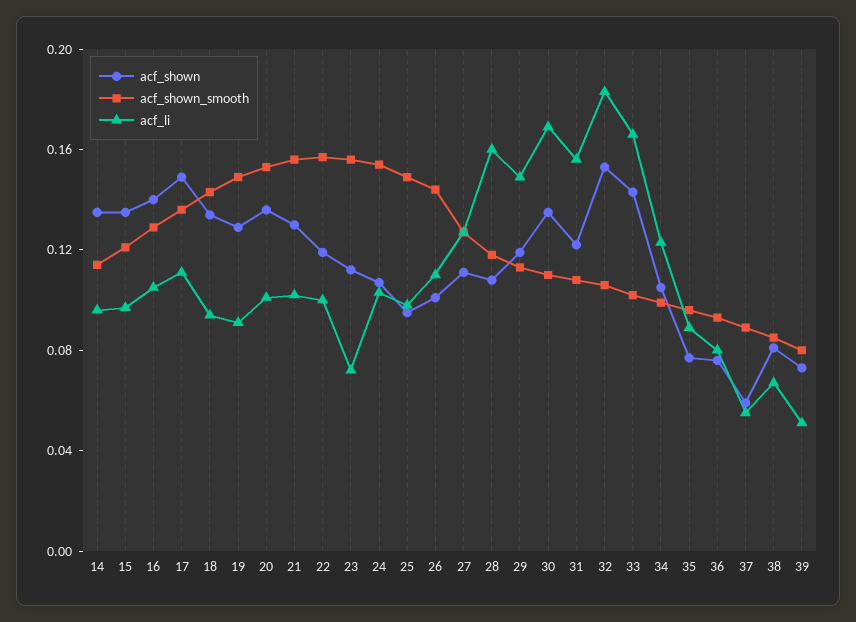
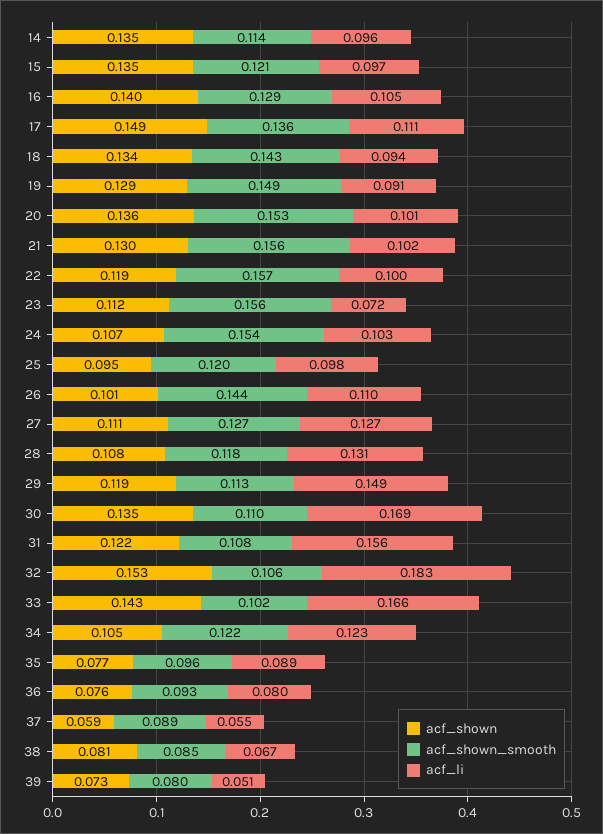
  {
    "acf_shown": {
      "14": 0.135,
      "15": 0.135,
      "16": 0.14,
      "17": 0.149,
      "18": 0.134,
      "19": 0.129,
      "20": 0.136,
      "21": 0.13,
      "22": 0.119,
      "23": 0.112,
      "24": 0.107,
      "25": 0.095,
      "26": 0.101,
      "27": 0.111,
      "28": 0.108,
      "29": 0.119,
      "30": 0.135,
      "31": 0.122,
      "32": 0.153,
      "33": 0.143,
      "34": 0.105,
      "35": 0.077,
      "36": 0.076,
      "37": 0.059,
      "38": 0.081,
      "39": 0.073
    },
    "acf_shown_smooth": {
      "14": 0.114,
      "15": 0.121,
      "16": 0.129,
      "17": 0.136,
      "18": 0.143,
      "19": 0.149,
      "20": 0.153,
      "21": 0.156,
      "22": 0.157,
      "23": 0.156,
      "24": 0.154,
-     "25": 0.15,
+     "25": 0.12,
      "26": 0.144,
      "27": 0.127,
      "28": 0.118,
      "29": 0.113,
      "30": 0.11,
      "31": 0.108,
      "32": 0.106,
      "33": 0.102,
-     "34": 0.1,
+     "34": 0.122,
      "35": 0.096,
      "36": 0.093,
      "37": 0.089,
      "38": 0.085,
      "39": 0.08
    },
    "acf_li": {
      "14": 0.096,
      "15": 0.097,
      "16": 0.105,
      "17": 0.111,
      "18": 0.094,
      "19": 0.091,
      "20": 0.101,
      "21": 0.102,
      "22": 0.1,
      "23": 0.072,
      "24": 0.103,
      "25": 0.098,
      "26": 0.11,
      "27": 0.127,
-     "28": 0.16,
+     "28": 0.131,
      "29": 0.149,
      "30": 0.169,
      "31": 0.156,
      "32": 0.183,
      "33": 0.166,
      "34": 0.123,
      "35": 0.089,
      "36": 0.08,
      "37": 0.055,
      "38": 0.067,
      "39": 0.051
    }
  }

